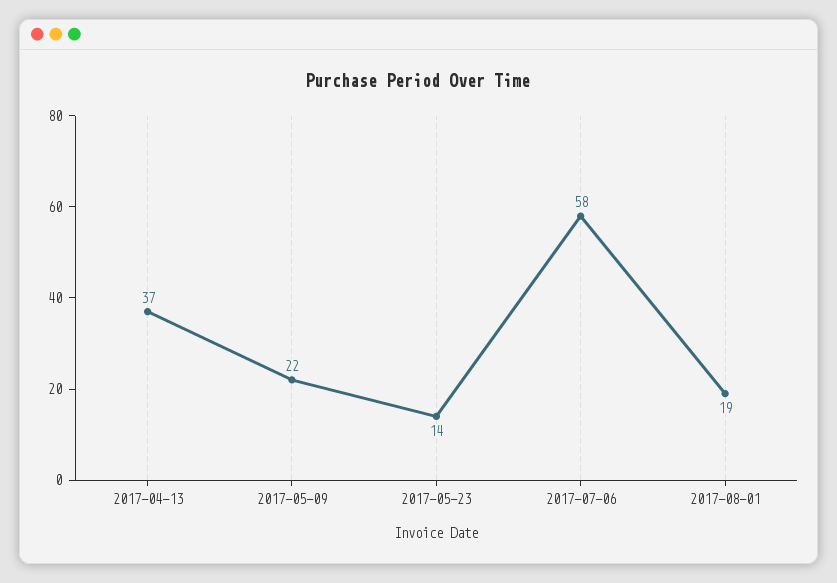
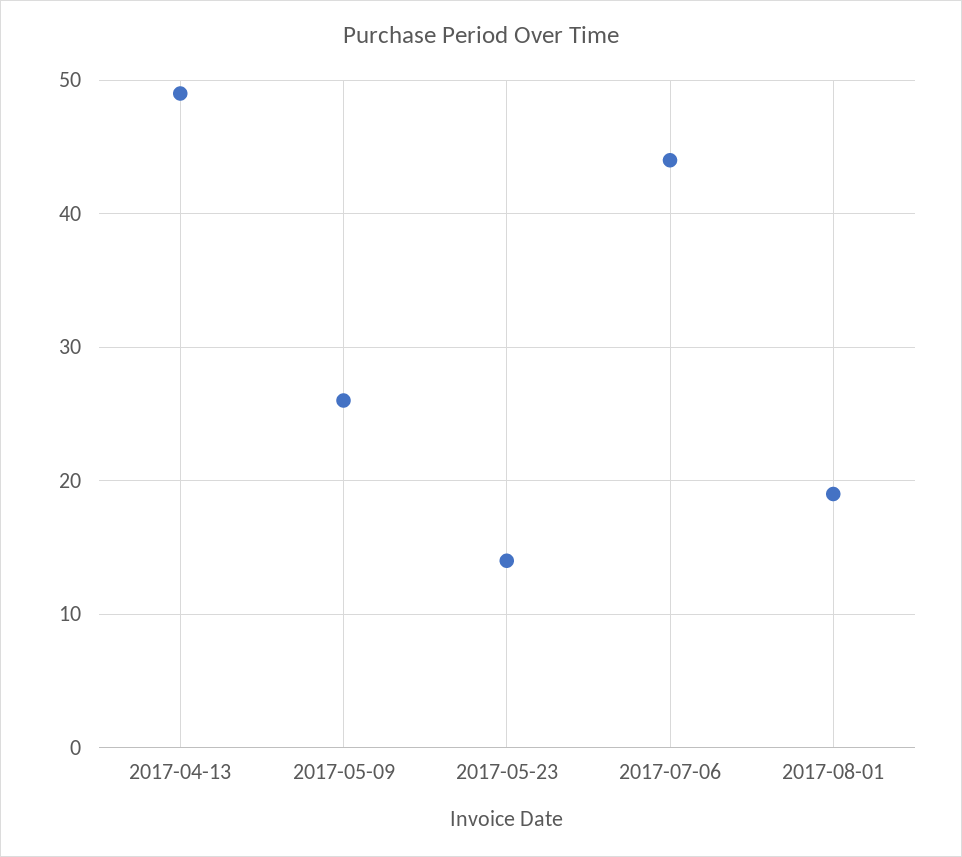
  {
-   "2017-04-13": 37,
+   "2017-04-13": 49,
-   "2017-05-09": 22,
+   "2017-05-09": 26,
    "2017-05-23": 14,
-   "2017-07-06": 58,
+   "2017-07-06": 44,
    "2017-08-01": 19
  }

